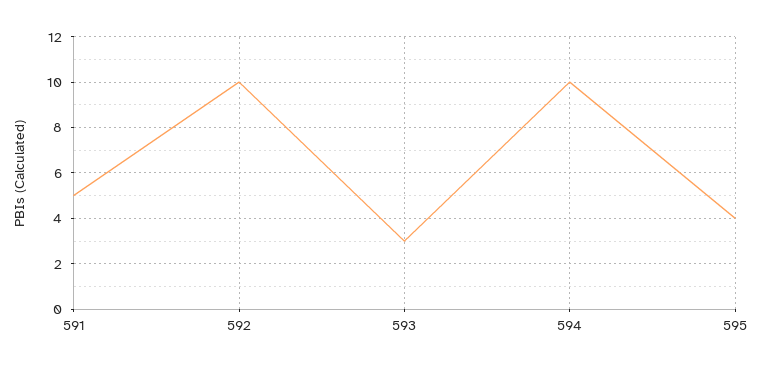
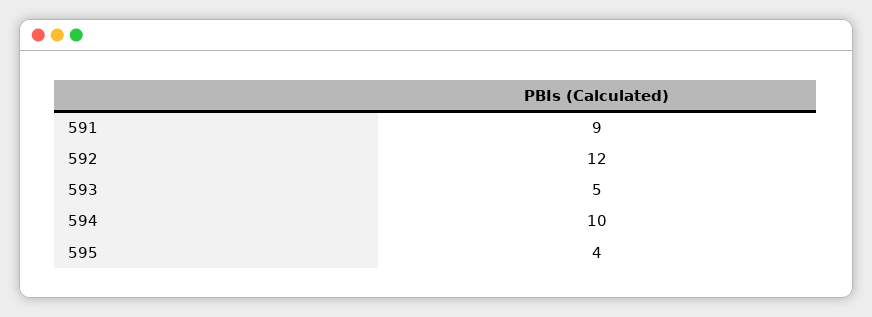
  {
-   "591": 5,
+   "591": 9,
-   "592": 10,
+   "592": 12,
-   "593": 3,
+   "593": 5,
    "594": 10,
    "595": 4
  }

